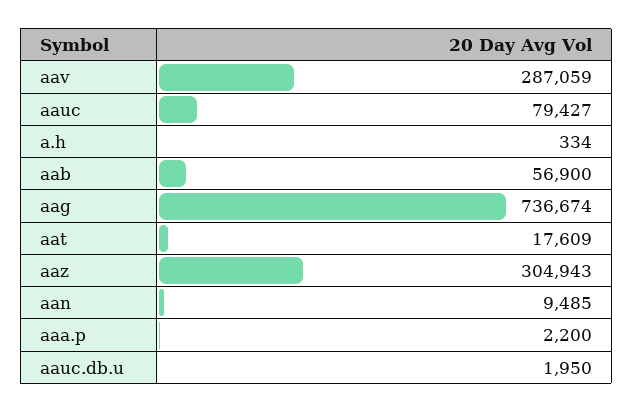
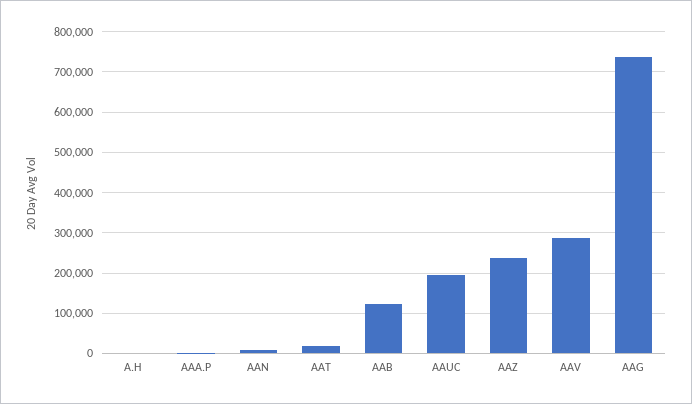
  {
    "aav": 287059,
-   "aauc": 79427,
+   "aauc": 200000,
    "a.h": 334,
-   "aab": 56900,
+   "aab": 120000,
    "aag": 736674,
    "aat": 17609,
-   "aaz": 304943,
+   "aaz": 240000,
    "aan": 9485,
-   "aaa.p": 2200,
+   "aaa.p": 2200
-   "aauc.db.u": 1950
  }

